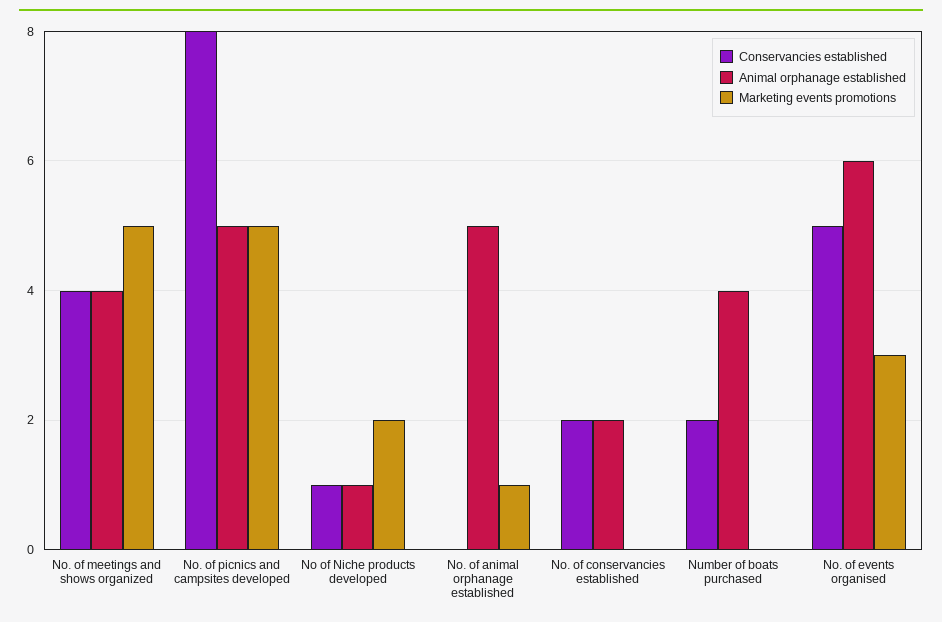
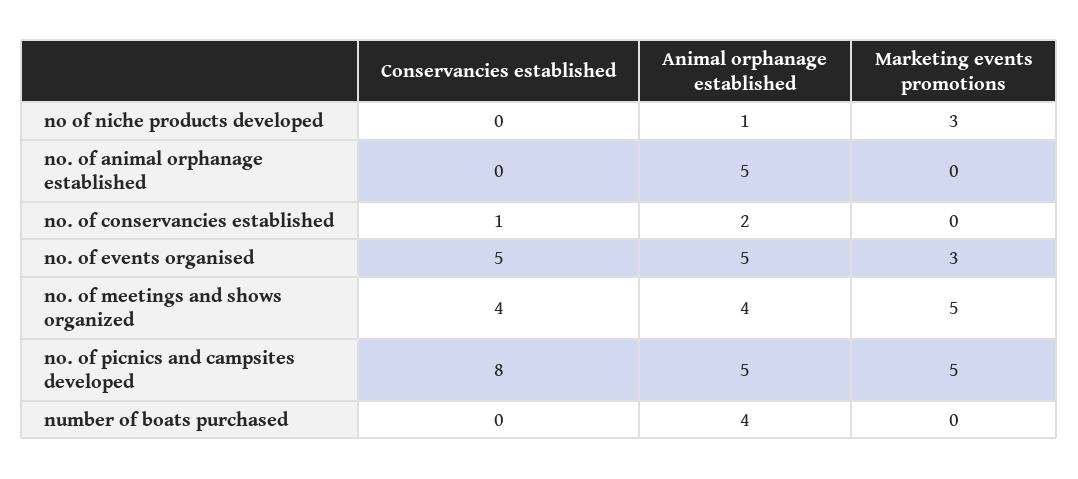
  {
    "Conservancies established": {
      "No. of meetings and shows organized": 4,
      "No. of picnics and campsites developed": 8,
-     "No of Niche products developed": 1,
+     "No of Niche products developed": 0,
      "No. of animal orphanage established": 0,
-     "No. of conservancies established": 2,
+     "No. of conservancies established": 1,
-     "Number of boats purchased": 2,
+     "Number of boats purchased": 0,
      "No. of events organised": 5
    },
    "Animal orphanage established": {
      "No. of meetings and shows organized": 4,
      "No. of picnics and campsites developed": 5,
      "No of Niche products developed": 1,
      "No. of animal orphanage established": 5,
      "No. of conservancies established": 2,
      "Number of boats purchased": 4,
-     "No. of events organised": 6
+     "No. of events organised": 5
    },
    "Marketing events promotions": {
      "No. of meetings and shows organized": 5,
      "No. of picnics and campsites developed": 5,
-     "No of Niche products developed": 2,
+     "No of Niche products developed": 3,
-     "No. of animal orphanage established": 1,
+     "No. of animal orphanage established": 0,
      "No. of conservancies established": 0,
      "Number of boats purchased": 0,
      "No. of events organised": 3
    }
  }

